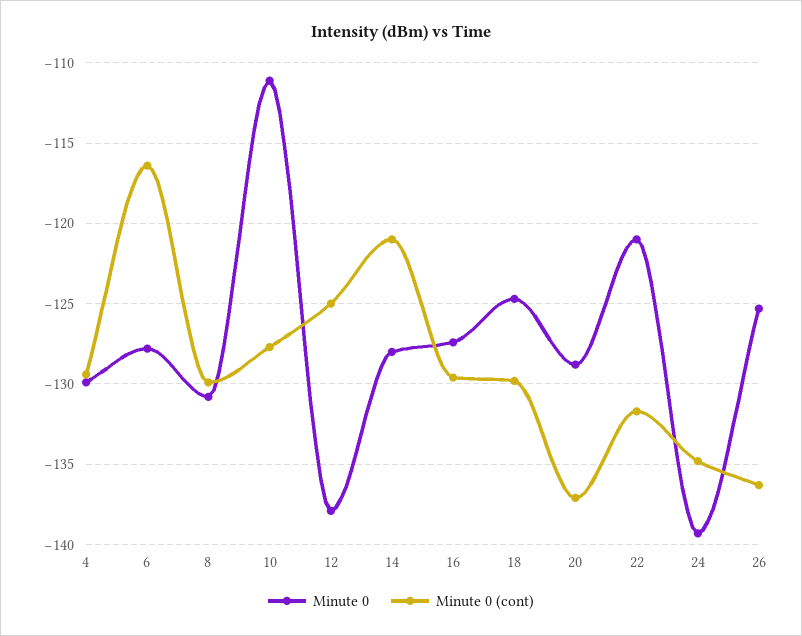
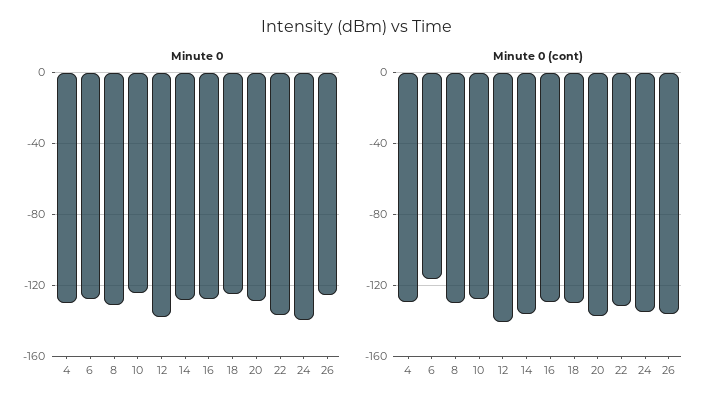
  {
    "Minute 0": {
      "4": -130,
      "6": -128,
      "8": -131,
-     "10": -111,
+     "10": -125,
      "12": -138,
      "14": -128,
      "16": -127.5,
      "18": -124.5,
      "20": -129,
-     "22": -121,
+     "22": -135,
      "24": -139.5,
      "26": -125.5
    },
    "Minute 0 (cont)": {
      "4": -129.5,
      "6": -116.5,
      "8": -130,
      "10": -127.5,
-     "12": -125,
+     "12": -140,
-     "14": -121,
+     "14": -135,
      "16": -129.5,
      "18": -130,
      "20": -137,
      "22": -131.5,
      "24": -135,
      "26": -136.5
    }
  }

